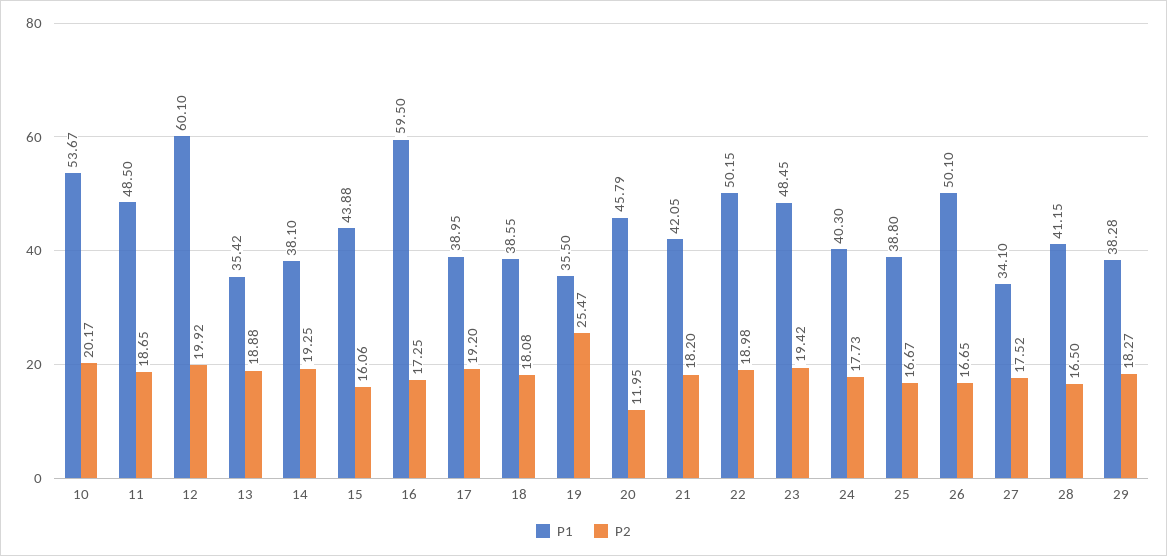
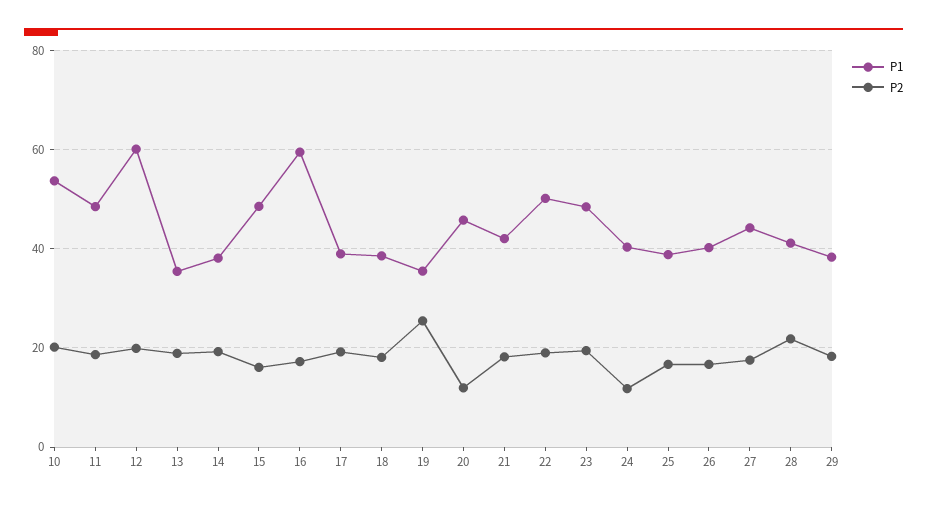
  {
    "P1": {
      "10": 53.67,
      "11": 48.5,
      "12": 60.1,
      "13": 35.42,
      "14": 38.1,
-     "15": 43.88,
+     "15": 48,
      "16": 59.5,
      "17": 38.95,
      "18": 38.55,
      "19": 35.5,
      "20": 45.79,
      "21": 42.05,
      "22": 50.15,
      "23": 48.45,
      "24": 40.3,
      "25": 38.8,
-     "26": 50.1,
+     "26": 40,
-     "27": 34.1,
+     "27": 44,
      "28": 41.15,
      "29": 38.28
    },
    "P2": {
      "10": 20.17,
      "11": 18.65,
      "12": 19.92,
      "13": 18.88,
      "14": 19.25,
      "15": 16.06,
      "16": 17.25,
      "17": 19.2,
      "18": 18.08,
      "19": 25.47,
      "20": 11.95,
      "21": 18.2,
      "22": 18.98,
      "23": 19.42,
-     "24": 17.73,
+     "24": 12,
      "25": 16.67,
      "26": 16.65,
      "27": 17.52,
-     "28": 16.5,
+     "28": 22,
      "29": 18.27
    }
  }

